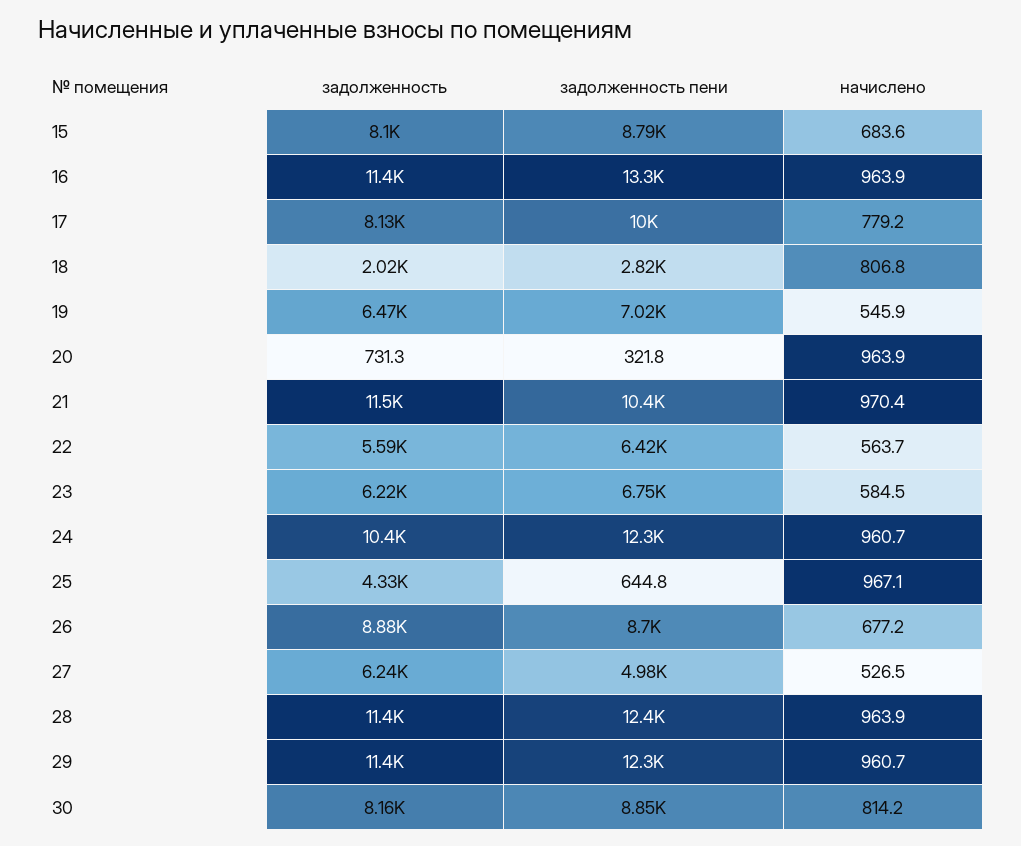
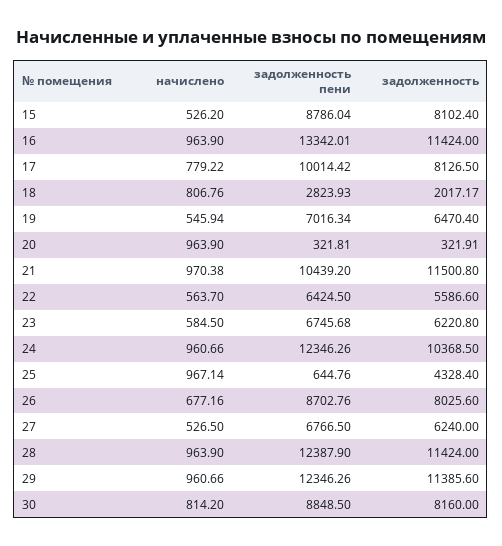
  {
    "задолженность": {
      "15": 8102.4,
      "16": 11424,
      "17": 8126.5,
      "18": 2017.17,
      "19": 6470.4,
-     "20": 731.3,
+     "20": 321.91,
      "21": 11500.8,
      "22": 5586.6,
      "23": 6220.8,
      "24": 10368.5,
      "25": 4328.4,
-     "26": 8880,
+     "26": 8025.6,
      "27": 6240,
      "28": 11424,
      "29": 11385.6,
      "30": 8160
    },
    "задолженность пени": {
      "15": 8786.04,
      "16": 13342.01,
      "17": 10014.42,
      "18": 2823.93,
      "19": 7016.34,
      "20": 321.81,
      "21": 10439.2,
      "22": 6424.5,
      "23": 6745.68,
      "24": 12346.26,
      "25": 644.76,
      "26": 8702.76,
-     "27": 4980,
+     "27": 6766.5,
      "28": 12387.9,
      "29": 12346.26,
      "30": 8848.5
    },
    "начислено": {
-     "15": 683.6,
+     "15": 526.2,
      "16": 963.9,
      "17": 779.22,
      "18": 806.76,
      "19": 545.94,
      "20": 963.9,
      "21": 970.38,
      "22": 563.7,
      "23": 584.5,
      "24": 960.66,
      "25": 967.14,
      "26": 677.16,
      "27": 526.5,
      "28": 963.9,
      "29": 960.66,
      "30": 814.2
    }
  }

